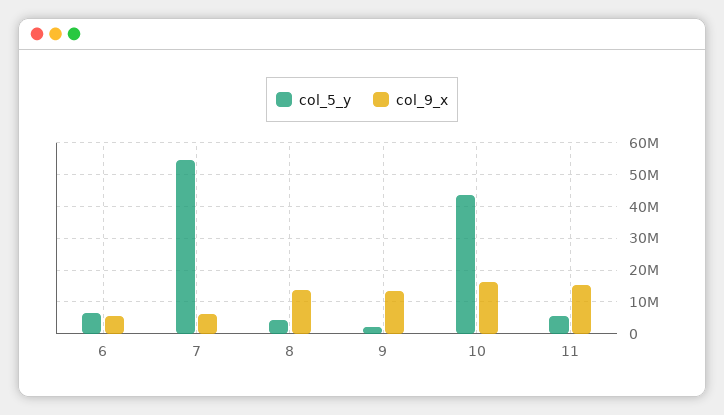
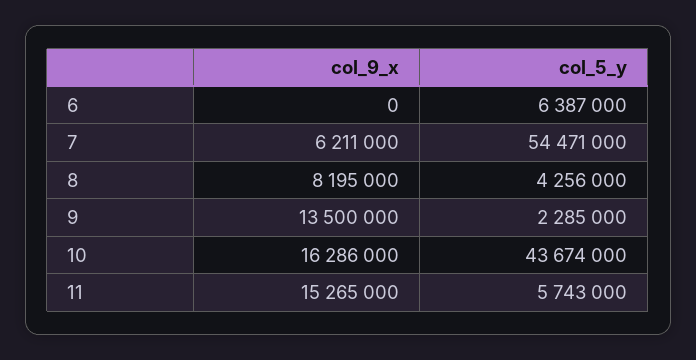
  {
    "col_5_y": {
      "6": 6387000,
      "7": 54471000,
      "8": 4256000,
      "9": 2285000,
      "10": 43674000,
      "11": 5743000
    },
    "col_9_x": {
-     "6": 6000000,
+     "6": 0,
      "7": 6211000,
-     "8": 14000000,
+     "8": 8195000,
      "9": 13500000,
      "10": 16286000,
      "11": 15265000
    }
  }

